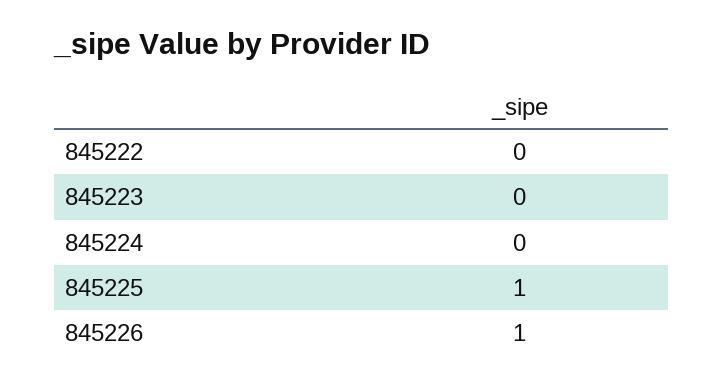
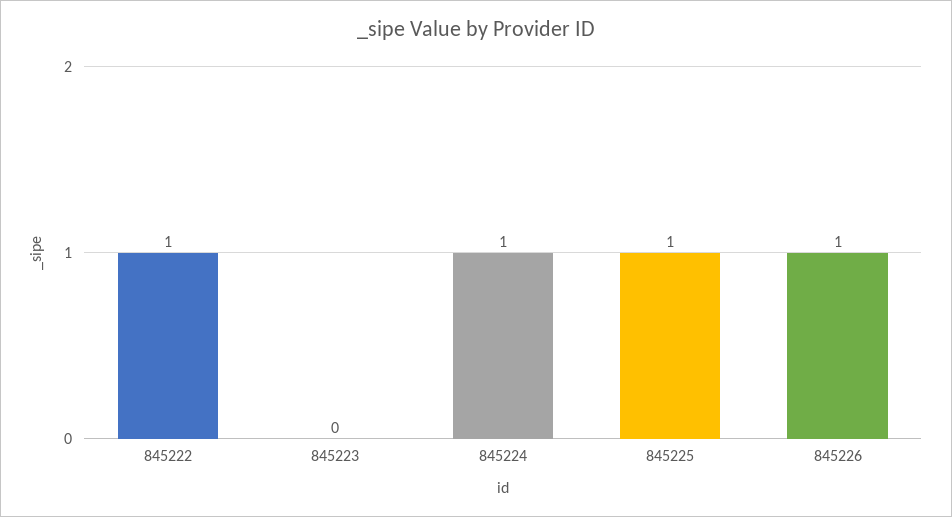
  {
-   "845222": 0,
+   "845222": 1,
    "845223": 0,
-   "845224": 0,
+   "845224": 1,
    "845225": 1,
    "845226": 1
  }

